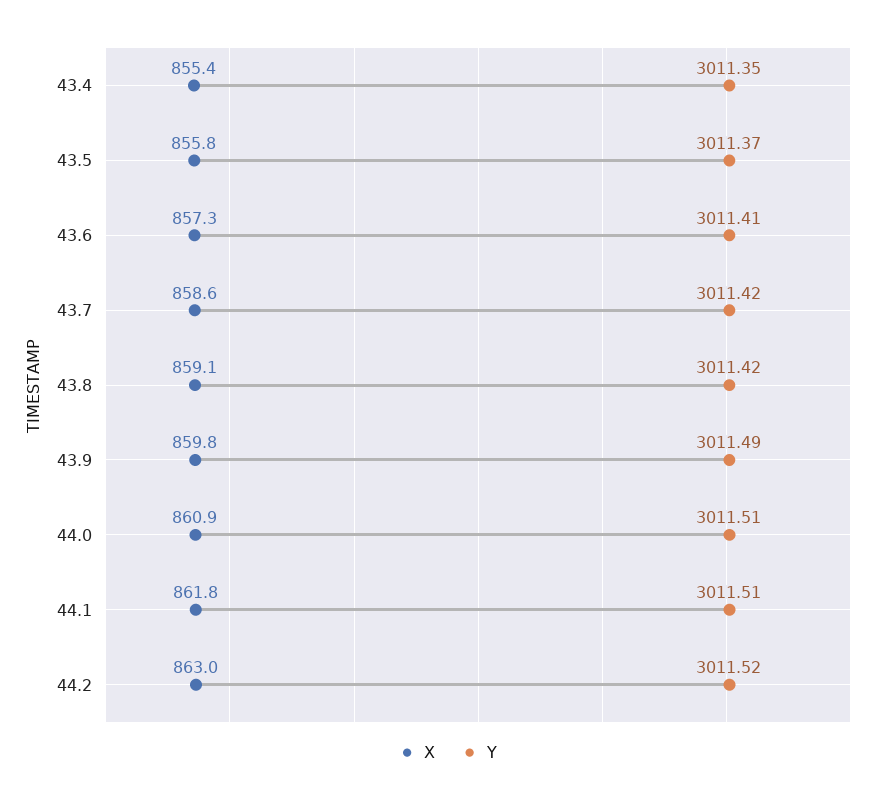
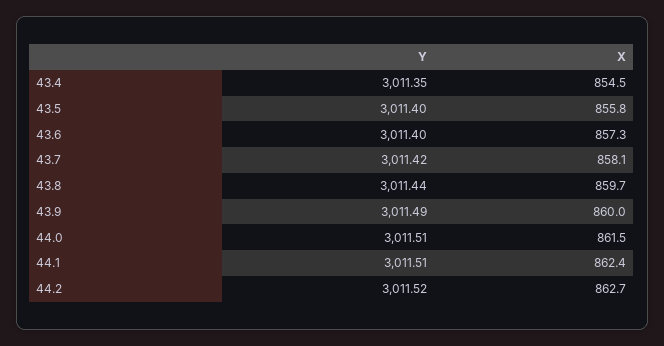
  {
    "X": {
-     "43.4": 855.4,
+     "43.4": 854.5,
      "43.5": 855.8,
      "43.6": 857.3,
-     "43.7": 858.6,
+     "43.7": 858.1,
-     "43.8": 859.1,
+     "43.8": 859.7,
-     "43.9": 859.8,
+     "43.9": 860,
-     "44.0": 860.9,
+     "44.0": 861.5,
-     "44.1": 861.8,
+     "44.1": 862.4,
-     "44.2": 863
+     "44.2": 862.7
    },
    "Y": {
      "43.4": 3011.35,
-     "43.5": 3011.37,
+     "43.5": 3011.4,
-     "43.6": 3011.41,
+     "43.6": 3011.4,
      "43.7": 3011.42,
-     "43.8": 3011.42,
+     "43.8": 3011.44,
      "43.9": 3011.49,
      "44.0": 3011.51,
      "44.1": 3011.51,
      "44.2": 3011.52
    }
  }

